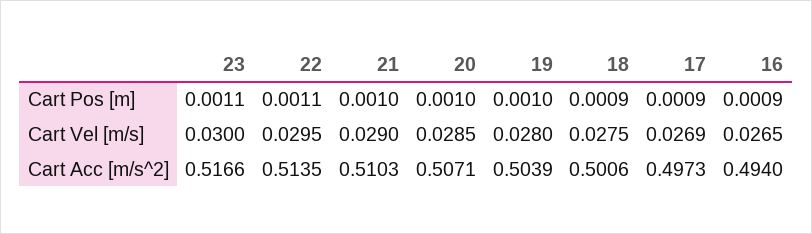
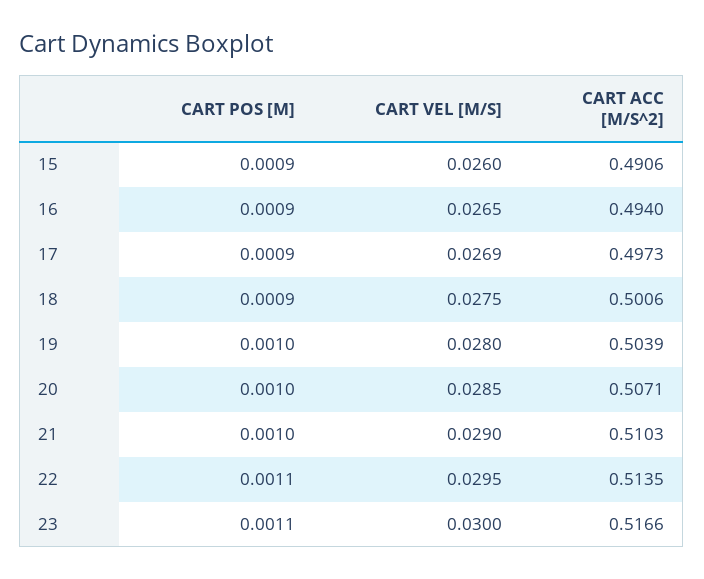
  {
    "23": {
      "Cart Pos [m]": 0.0011,
      "Cart Vel [m/s]": 0.03,
      "Cart Acc [m/s^2]": 0.5166
    },
    "22": {
      "Cart Pos [m]": 0.0011,
      "Cart Vel [m/s]": 0.0295,
      "Cart Acc [m/s^2]": 0.5135
    },
    "21": {
      "Cart Pos [m]": 0.001,
      "Cart Vel [m/s]": 0.029,
      "Cart Acc [m/s^2]": 0.5103
    },
    "20": {
      "Cart Pos [m]": 0.001,
      "Cart Vel [m/s]": 0.0285,
      "Cart Acc [m/s^2]": 0.5071
    },
    "19": {
      "Cart Pos [m]": 0.001,
      "Cart Vel [m/s]": 0.028,
      "Cart Acc [m/s^2]": 0.5039
    },
    "18": {
      "Cart Pos [m]": 0.0009,
      "Cart Vel [m/s]": 0.0275,
      "Cart Acc [m/s^2]": 0.5006
    },
    "17": {
      "Cart Pos [m]": 0.0009,
      "Cart Vel [m/s]": 0.0269,
      "Cart Acc [m/s^2]": 0.4973
    },
    "16": {
      "Cart Pos [m]": 0.0009,
      "Cart Vel [m/s]": 0.0265,
      "Cart Acc [m/s^2]": 0.494
-   }
+   },
+   "15": {
+     "Cart Pos [m]": 0.0009,
+     "Cart Vel [m/s]": 0.026,
+     "Cart Acc [m/s^2]": 0.4906
+   }
  }

